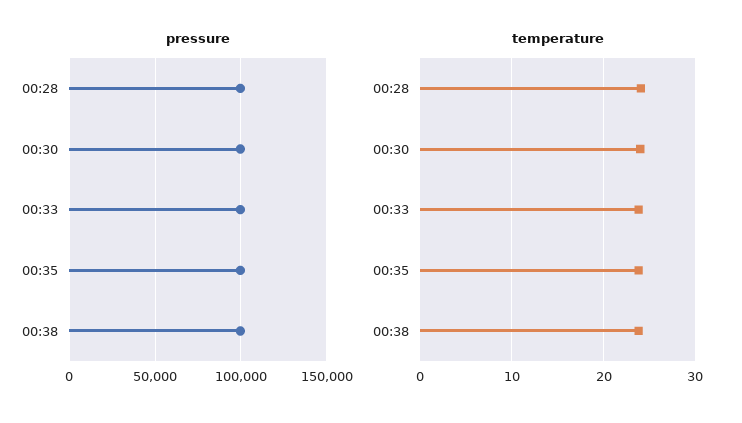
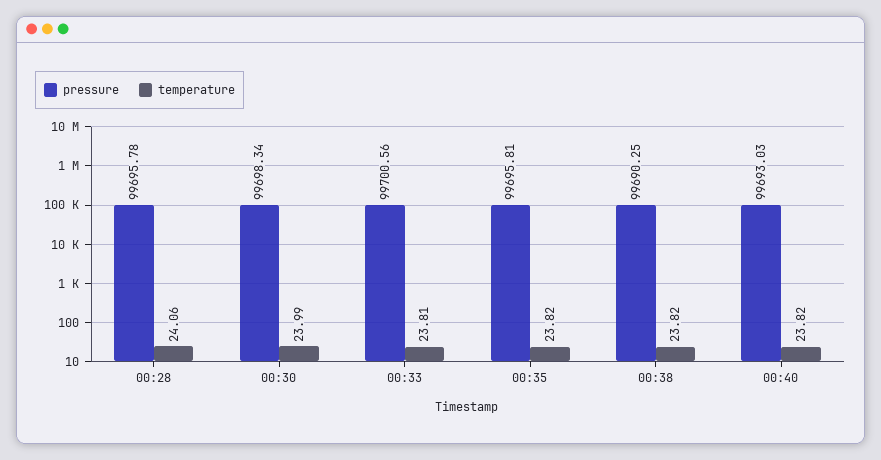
  {
    "pressure": {
      "00:28": 99695.78,
      "00:30": 99698.34,
      "00:33": 99700.56,
      "00:35": 99695.81,
-     "00:38": 99690.25
+     "00:38": 99690.25,
+     "00:40": 99693.03
    },
    "temperature": {
      "00:28": 24.06,
      "00:30": 23.99,
      "00:33": 23.81,
      "00:35": 23.82,
-     "00:38": 23.82
+     "00:38": 23.82,
+     "00:40": 23.82
    }
  }

